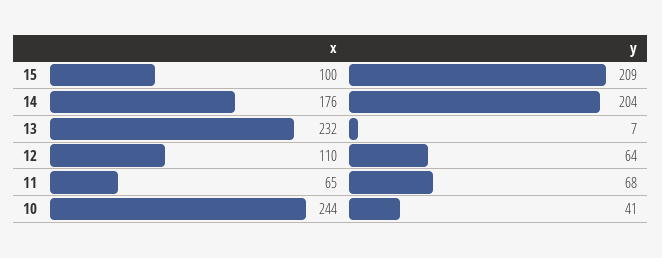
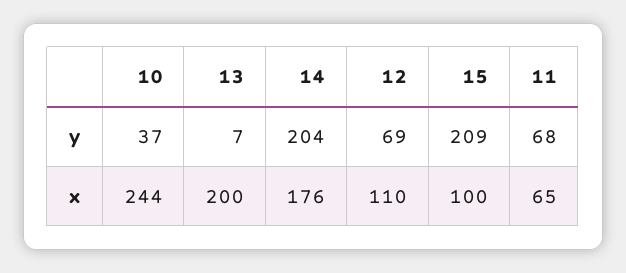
  {
    "x": {
      "15": 100,
      "14": 176,
-     "13": 232,
+     "13": 200,
      "12": 110,
      "11": 65,
      "10": 244
    },
    "y": {
      "15": 209,
      "14": 204,
      "13": 7,
-     "12": 64,
+     "12": 69,
      "11": 68,
-     "10": 41
+     "10": 37
    }
  }

